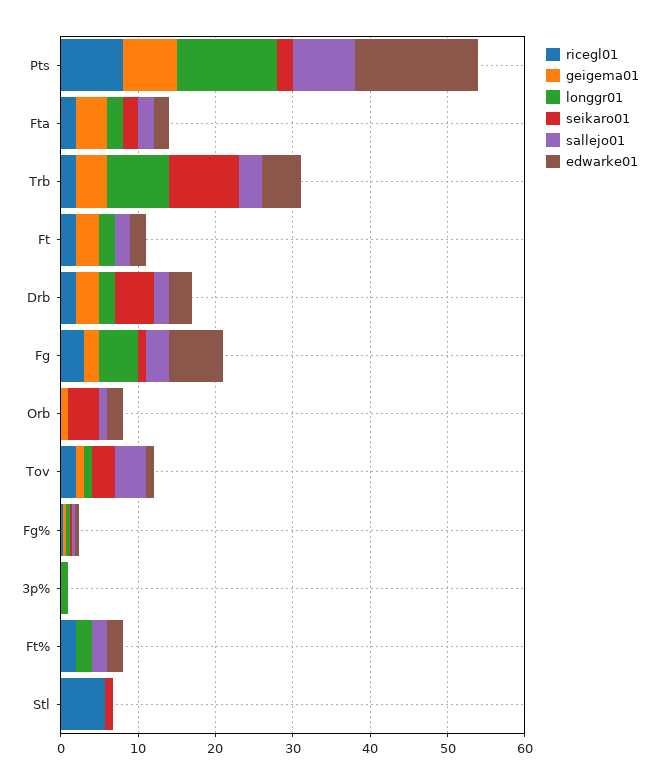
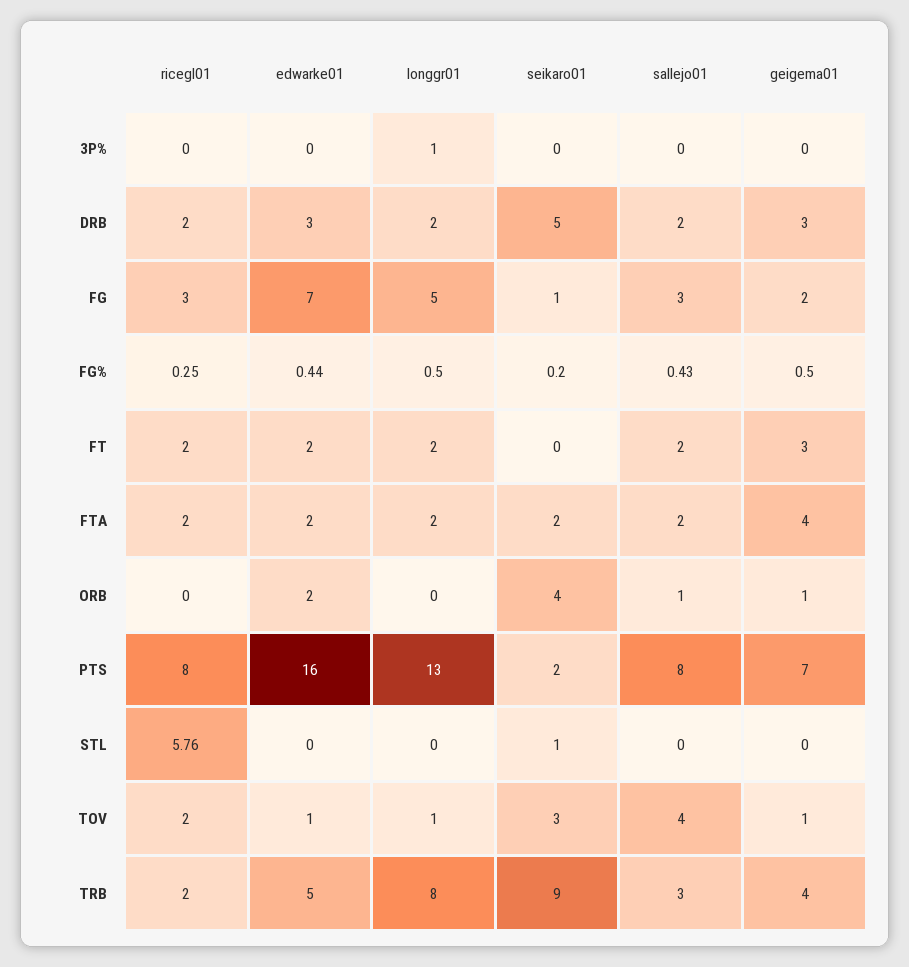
  {
    "ricegl01": {
      "Pts": 8,
      "Fta": 2,
      "Trb": 2,
      "Ft": 2,
      "Drb": 2,
      "Fg": 3,
      "Orb": 0,
      "Tov": 2,
      "Fg%": 0.25,
      "3p%": 0,
-     "Ft%": 2,
      "Stl": 5.76
    },
    "geigema01": {
      "Pts": 7,
      "Fta": 4,
      "Trb": 4,
      "Ft": 3,
      "Drb": 3,
      "Fg": 2,
      "Orb": 1,
      "Tov": 1,
      "Fg%": 0.5,
      "3p%": 0,
-     "Ft%": 0,
      "Stl": 0
    },
    "longgr01": {
      "Pts": 13,
      "Fta": 2,
      "Trb": 8,
      "Ft": 2,
      "Drb": 2,
      "Fg": 5,
      "Orb": 0,
      "Tov": 1,
      "Fg%": 0.5,
      "3p%": 1,
-     "Ft%": 2,
      "Stl": 0
    },
    "seikaro01": {
      "Pts": 2,
      "Fta": 2,
      "Trb": 9,
      "Ft": 0,
      "Drb": 5,
      "Fg": 1,
      "Orb": 4,
      "Tov": 3,
      "Fg%": 0.2,
      "3p%": 0,
-     "Ft%": 0,
      "Stl": 1
    },
    "sallejo01": {
      "Pts": 8,
      "Fta": 2,
      "Trb": 3,
      "Ft": 2,
      "Drb": 2,
      "Fg": 3,
      "Orb": 1,
      "Tov": 4,
      "Fg%": 0.43,
      "3p%": 0,
-     "Ft%": 2,
      "Stl": 0
    },
    "edwarke01": {
      "Pts": 16,
      "Fta": 2,
      "Trb": 5,
      "Ft": 2,
      "Drb": 3,
      "Fg": 7,
      "Orb": 2,
      "Tov": 1,
      "Fg%": 0.44,
      "3p%": 0,
-     "Ft%": 2,
      "Stl": 0
    }
  }

